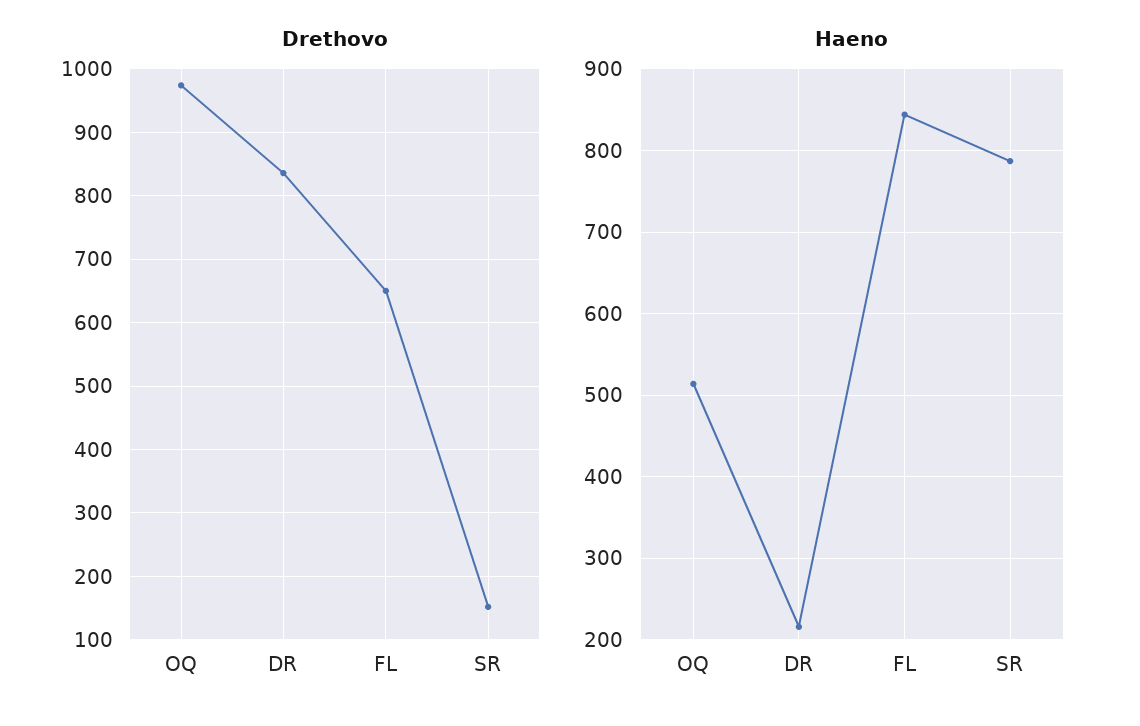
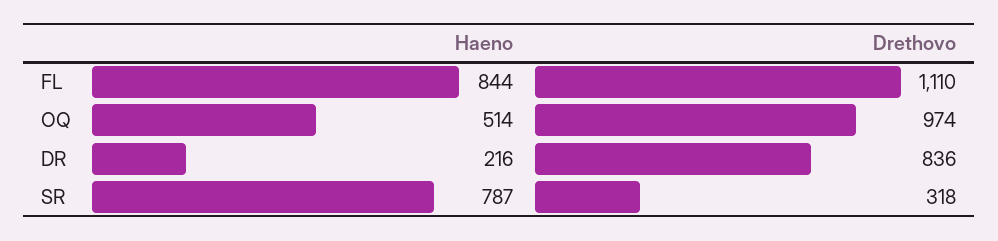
  {
    "Drethovo": {
      "OQ": 974,
      "DR": 836,
-     "FL": 650,
+     "FL": 1110,
-     "SR": 150
+     "SR": 318
    },
    "Haeno": {
      "OQ": 514,
      "DR": 216,
      "FL": 844,
      "SR": 787
    }
  }

